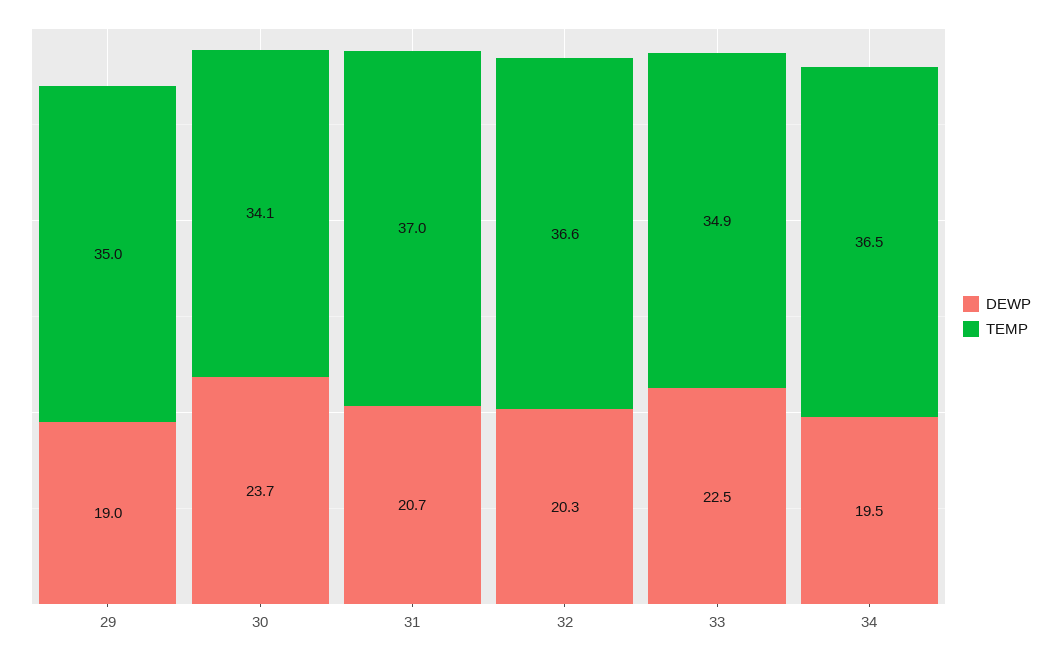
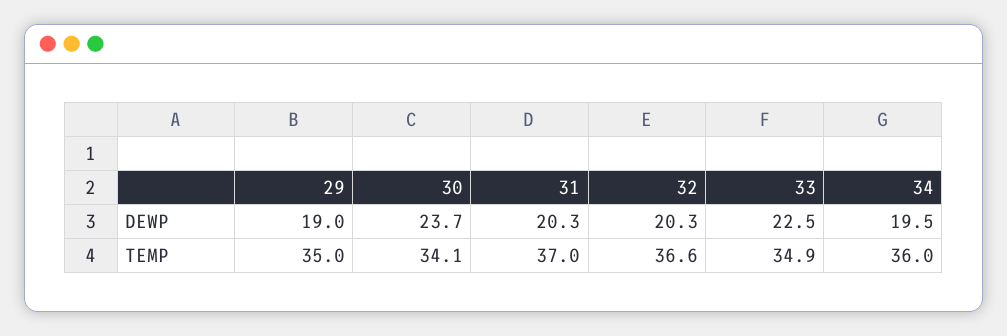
  {
    "DEWP": {
      "29": 19,
      "30": 23.7,
-     "31": 20.7,
+     "31": 20.3,
      "32": 20.3,
      "33": 22.5,
      "34": 19.5
    },
    "TEMP": {
      "29": 35,
      "30": 34.1,
      "31": 37,
      "32": 36.6,
      "33": 34.9,
-     "34": 36.5
+     "34": 36
    }
  }

